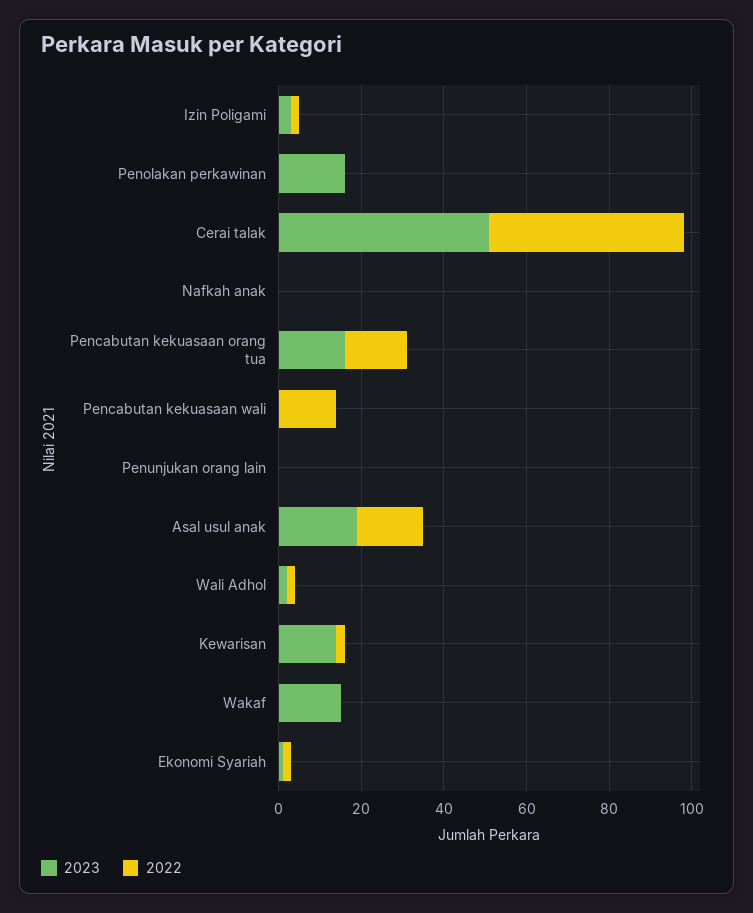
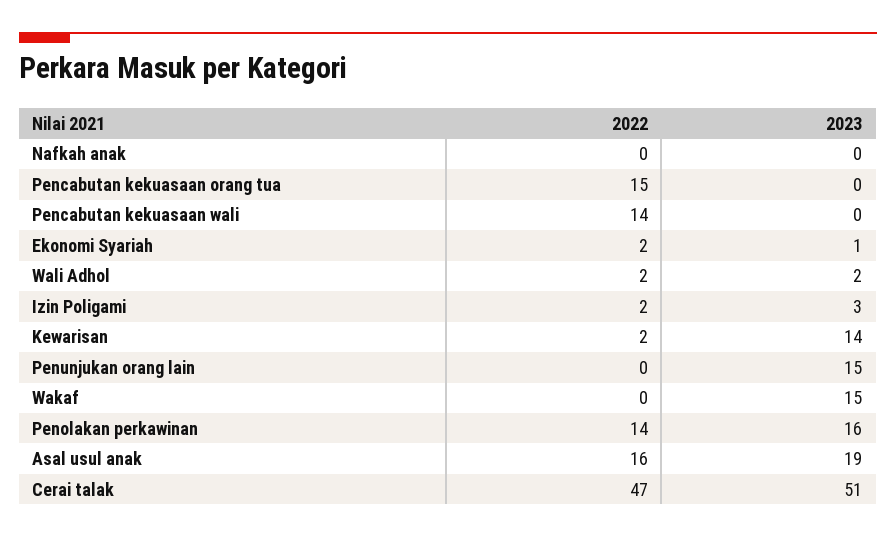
  {
    "2023": {
      "Izin Poligami": 3,
      "Penolakan perkawinan": 16,
      "Cerai talak": 51,
      "Nafkah anak": 0,
-     "Pencabutan kekuasaan orang tua": 15,
+     "Pencabutan kekuasaan orang tua": 0,
      "Pencabutan kekuasaan wali": 0,
-     "Penunjukan orang lain": 0,
+     "Penunjukan orang lain": 15,
      "Asal usul anak": 19,
      "Wali Adhol": 2,
      "Kewarisan": 14,
      "Wakaf": 15,
      "Ekonomi Syariah": 1
    },
    "2022": {
      "Izin Poligami": 2,
-     "Penolakan perkawinan": 0,
+     "Penolakan perkawinan": 14,
      "Cerai talak": 47,
      "Nafkah anak": 0,
      "Pencabutan kekuasaan orang tua": 15,
      "Pencabutan kekuasaan wali": 14,
      "Penunjukan orang lain": 0,
      "Asal usul anak": 16,
      "Wali Adhol": 2,
      "Kewarisan": 2,
      "Wakaf": 0,
      "Ekonomi Syariah": 2
    }
  }

